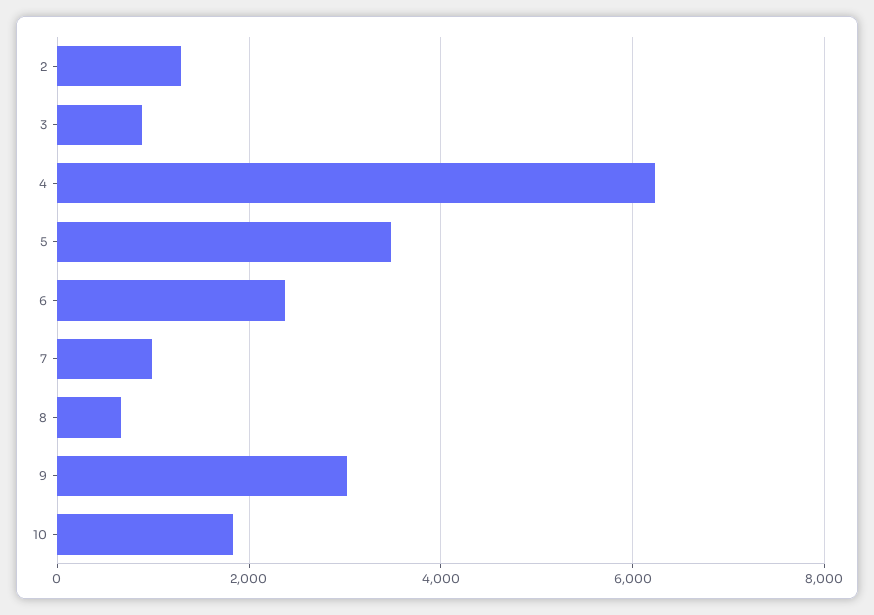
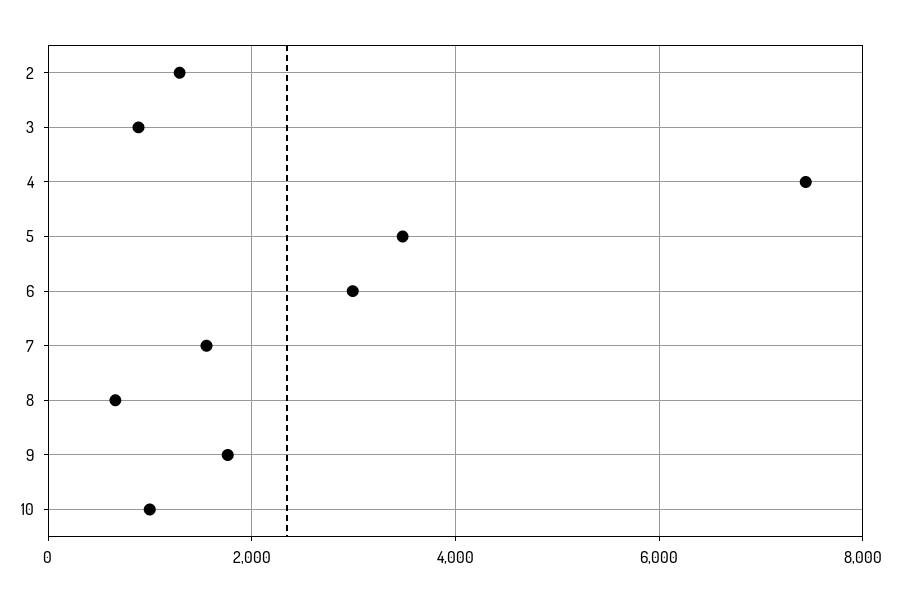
  {
    "2": 1200,
    "3": 800,
-   "4": 6200,
+   "4": 7400,
    "5": 3400,
-   "6": 2400,
+   "6": 3000,
-   "7": 1000,
+   "7": 1600,
    "8": 600,
-   "9": 3000,
+   "9": 1800,
-   "10": 1800
+   "10": 1000
  }

